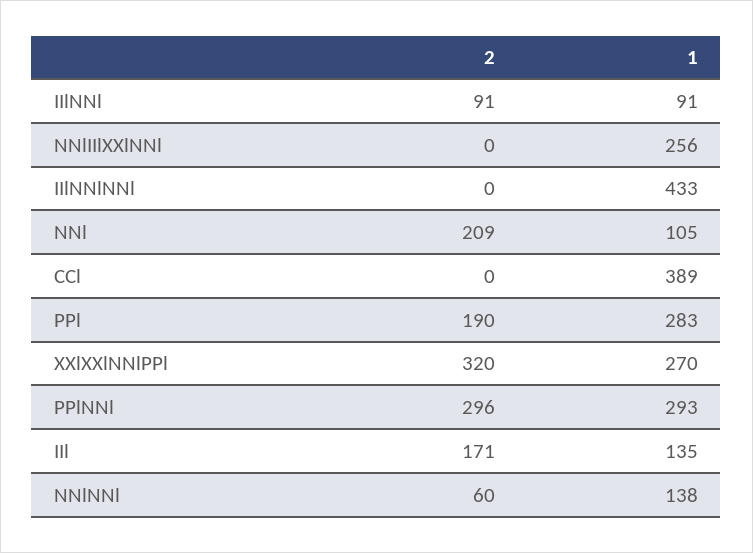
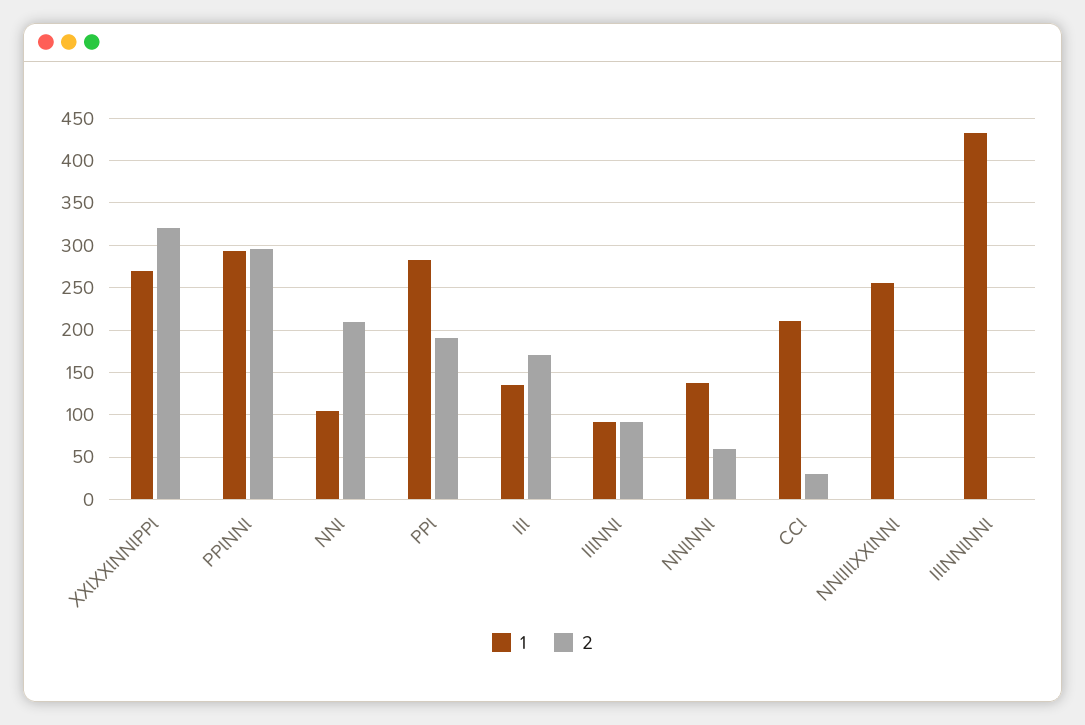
  {
    "2": {
      "IIlNNl": 91,
      "NNlIIlXXlNNl": 0,
      "IIlNNlNNl": 0,
      "NNl": 209,
-     "CCl": 0,
+     "CCl": 30,
      "PPl": 190,
      "XXlXXlNNlPPl": 320,
      "PPlNNl": 296,
      "IIl": 171,
      "NNlNNl": 60
    },
    "1": {
      "IIlNNl": 91,
      "NNlIIlXXlNNl": 256,
      "IIlNNlNNl": 433,
      "NNl": 105,
-     "CCl": 389,
+     "CCl": 210,
      "PPl": 283,
      "XXlXXlNNlPPl": 270,
      "PPlNNl": 293,
      "IIl": 135,
      "NNlNNl": 138
    }
  }

